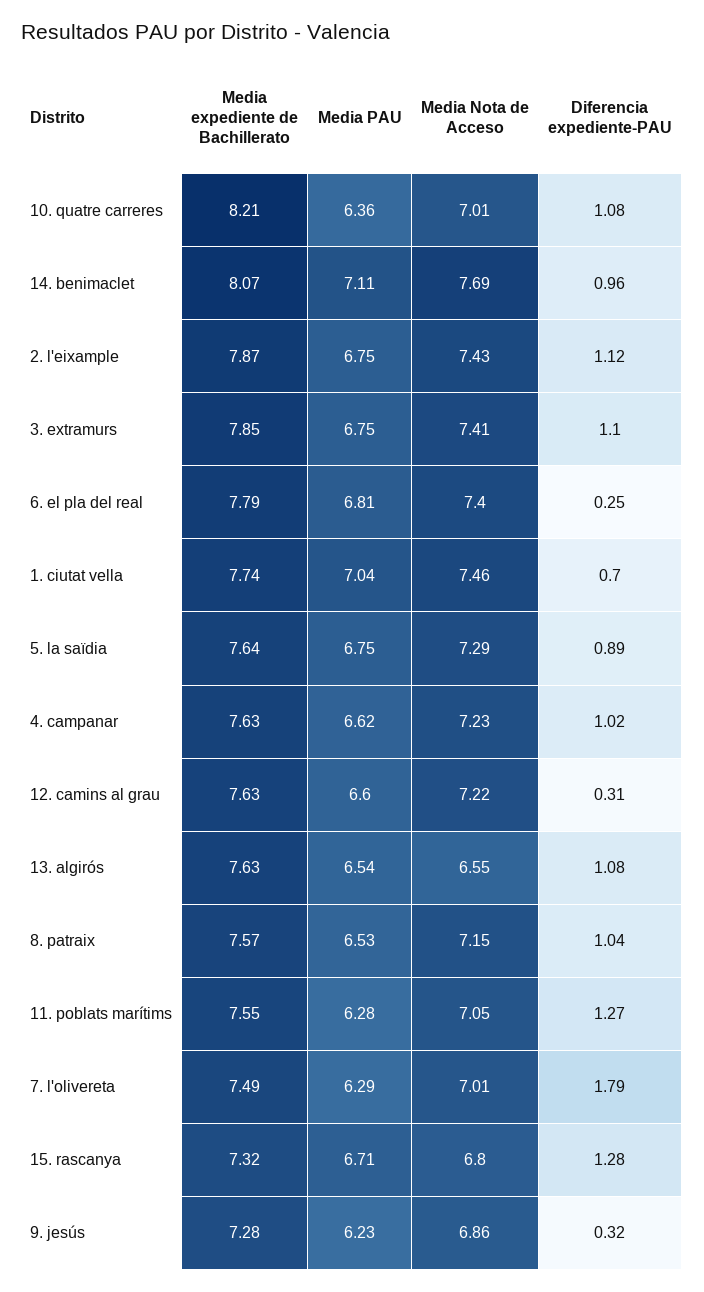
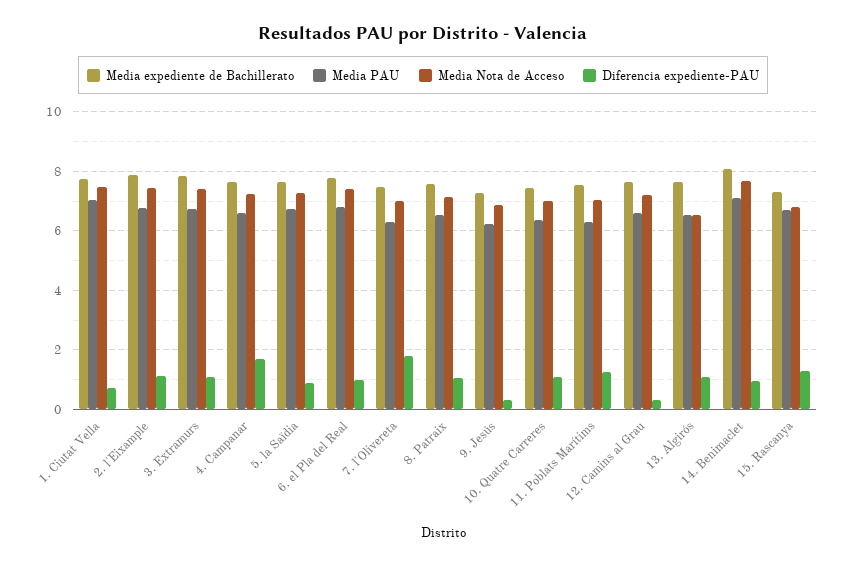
  {
    "Media expediente de Bachillerato": {
-     "10. quatre carreres": 8.21,
+     "10. quatre carreres": 7.5,
      "14. benimaclet": 8.07,
      "2. l'eixample": 7.87,
      "3. extramurs": 7.85,
      "6. el pla del real": 7.79,
      "1. ciutat vella": 7.74,
      "5. la saïdia": 7.64,
      "4. campanar": 7.63,
      "12. camins al grau": 7.63,
      "13. algirós": 7.63,
      "8. patraix": 7.57,
      "11. poblats marítims": 7.55,
      "7. l'olivereta": 7.49,
      "15. rascanya": 7.32,
      "9. jesús": 7.28
    },
    "Media PAU": {
      "10. quatre carreres": 6.36,
      "14. benimaclet": 7.11,
      "2. l'eixample": 6.75,
      "3. extramurs": 6.75,
      "6. el pla del real": 6.81,
      "1. ciutat vella": 7.04,
      "5. la saïdia": 6.75,
      "4. campanar": 6.62,
      "12. camins al grau": 6.6,
      "13. algirós": 6.54,
      "8. patraix": 6.53,
      "11. poblats marítims": 6.28,
      "7. l'olivereta": 6.29,
      "15. rascanya": 6.71,
      "9. jesús": 6.23
    },
    "Media Nota de Acceso": {
      "10. quatre carreres": 7.01,
      "14. benimaclet": 7.69,
      "2. l'eixample": 7.43,
      "3. extramurs": 7.41,
      "6. el pla del real": 7.4,
      "1. ciutat vella": 7.46,
      "5. la saïdia": 7.29,
      "4. campanar": 7.23,
      "12. camins al grau": 7.22,
      "13. algirós": 6.55,
      "8. patraix": 7.15,
      "11. poblats marítims": 7.05,
      "7. l'olivereta": 7.01,
      "15. rascanya": 6.8,
      "9. jesús": 6.86
    },
    "Diferencia expediente-PAU": {
      "10. quatre carreres": 1.08,
      "14. benimaclet": 0.96,
      "2. l'eixample": 1.12,
      "3. extramurs": 1.1,
-     "6. el pla del real": 0.25,
+     "6. el pla del real": 1,
      "1. ciutat vella": 0.7,
      "5. la saïdia": 0.89,
-     "4. campanar": 1.02,
+     "4. campanar": 1.75,
      "12. camins al grau": 0.31,
      "13. algirós": 1.08,
      "8. patraix": 1.04,
      "11. poblats marítims": 1.27,
      "7. l'olivereta": 1.79,
      "15. rascanya": 1.28,
      "9. jesús": 0.32
    }
  }

